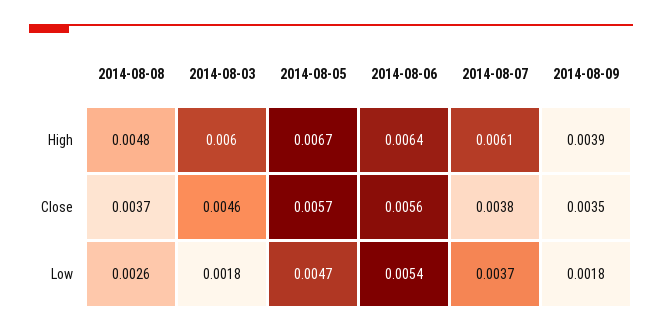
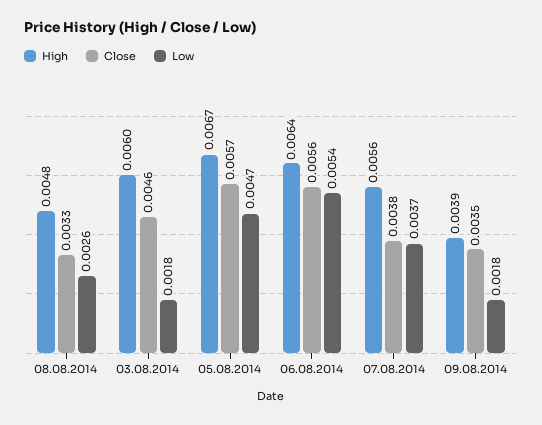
  {
    "High": {
      "2014-08-08": 0.0048,
      "2014-08-03": 0.006,
      "2014-08-05": 0.0067,
      "2014-08-06": 0.0064,
-     "2014-08-07": 0.0061,
+     "2014-08-07": 0.0056,
      "2014-08-09": 0.0039
    },
    "Close": {
-     "2014-08-08": 0.0037,
+     "2014-08-08": 0.0033,
      "2014-08-03": 0.0046,
      "2014-08-05": 0.0057,
      "2014-08-06": 0.0056,
      "2014-08-07": 0.0038,
      "2014-08-09": 0.0035
    },
    "Low": {
      "2014-08-08": 0.0026,
      "2014-08-03": 0.0018,
      "2014-08-05": 0.0047,
      "2014-08-06": 0.0054,
      "2014-08-07": 0.0037,
      "2014-08-09": 0.0018
    }
  }

